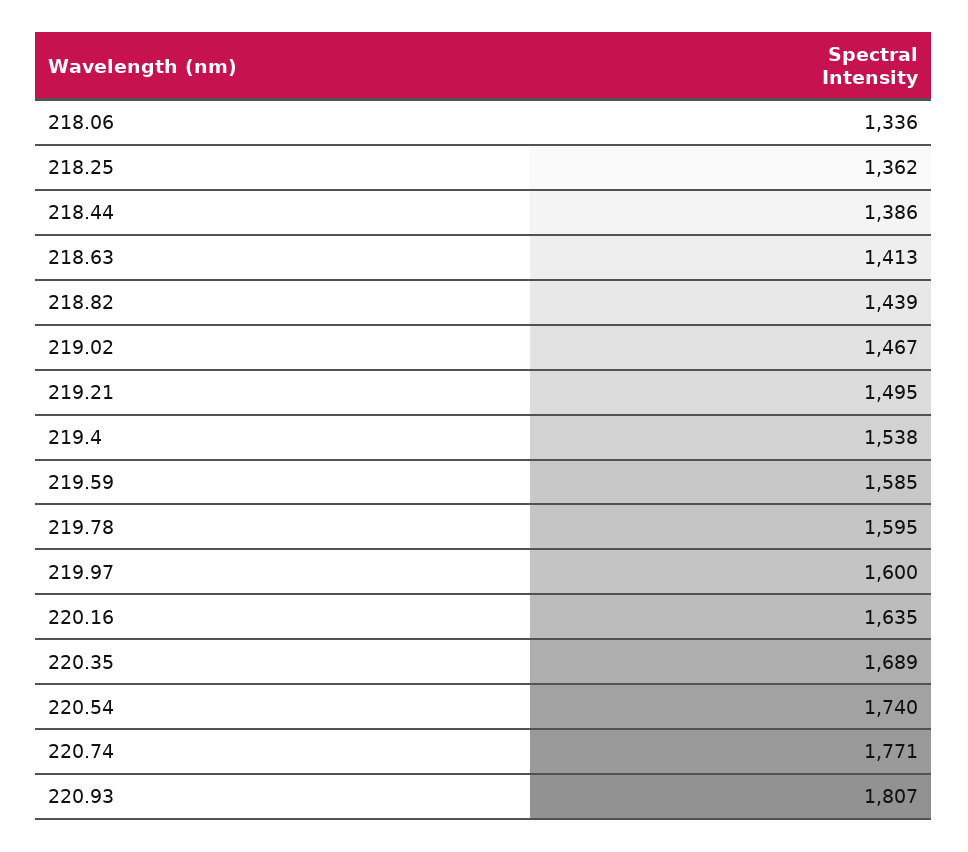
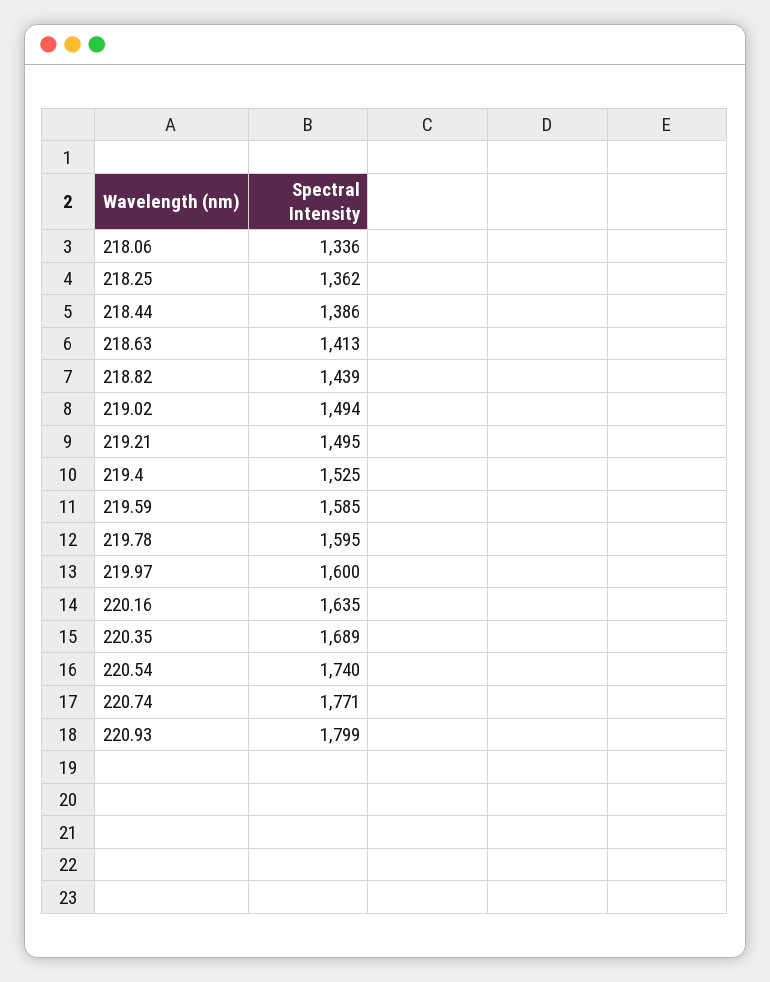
  {
    "218.06": 1336,
    "218.25": 1362,
    "218.44": 1386,
    "218.63": 1413,
    "218.82": 1439,
-   "219.02": 1467,
+   "219.02": 1494,
    "219.21": 1495,
-   "219.4": 1538,
+   "219.4": 1525,
    "219.59": 1585,
    "219.78": 1595,
    "219.97": 1600,
    "220.16": 1635,
    "220.35": 1689,
    "220.54": 1740,
    "220.74": 1771,
-   "220.93": 1807
+   "220.93": 1799
  }

